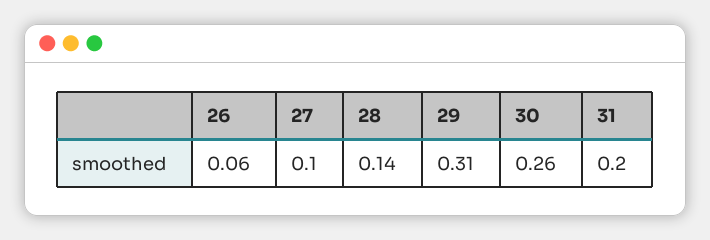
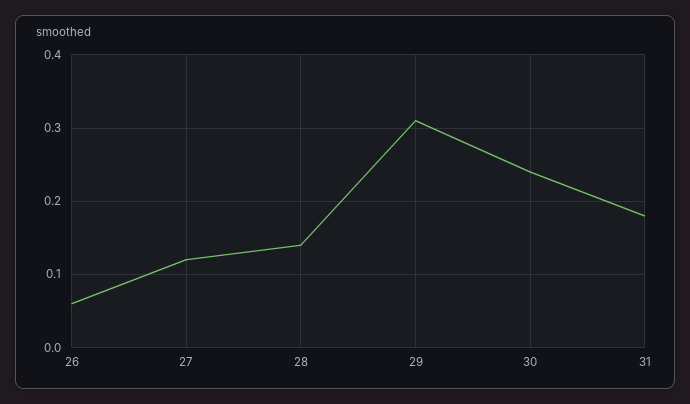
  {
    "26": 0.06,
-   "27": 0.1,
+   "27": 0.12,
    "28": 0.14,
    "29": 0.31,
-   "30": 0.26,
+   "30": 0.24,
-   "31": 0.2
+   "31": 0.18
  }

